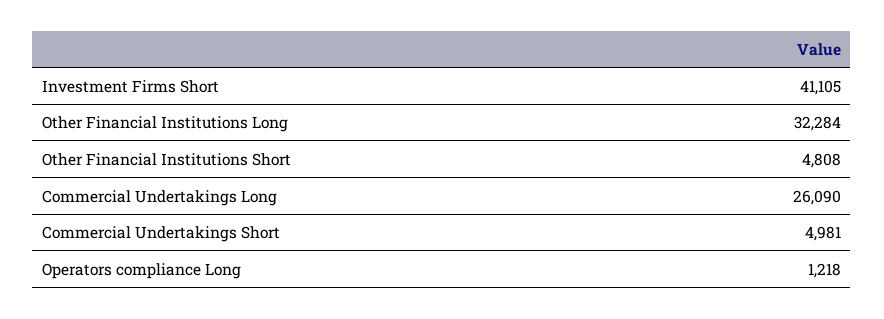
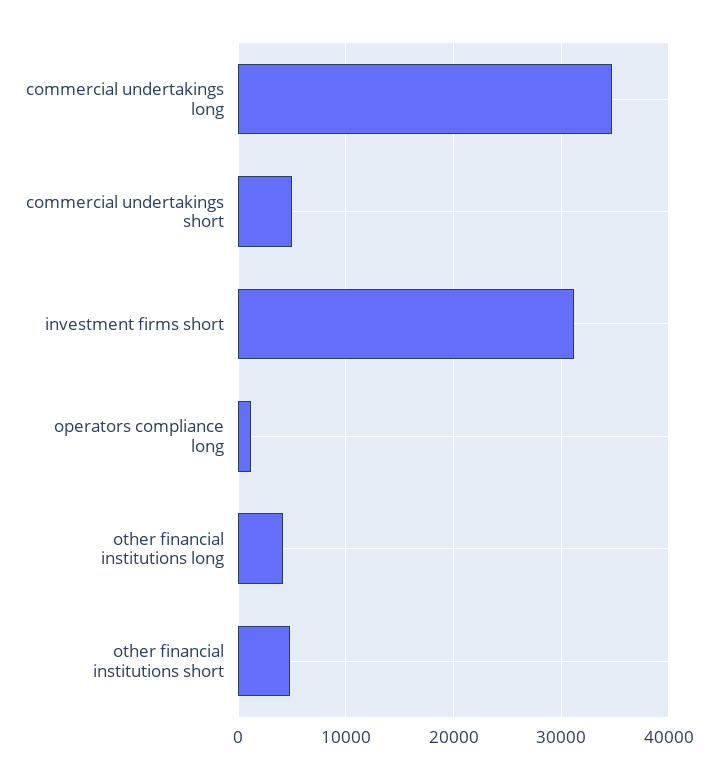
  {
-   "Investment Firms Short": 41105,
+   "Investment Firms Short": 31000,
-   "Other Financial Institutions Long": 32284,
+   "Other Financial Institutions Long": 4000,
    "Other Financial Institutions Short": 4808,
-   "Commercial Undertakings Long": 26090,
+   "Commercial Undertakings Long": 35000,
    "Commercial Undertakings Short": 4981,
    "Operators compliance Long": 1218
  }

